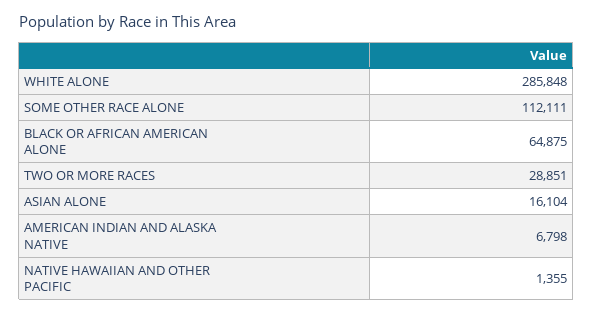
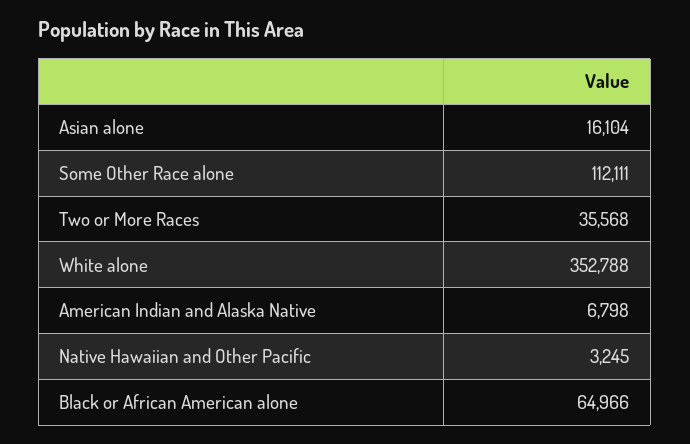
  {
-   "WHITE ALONE": 285848,
+   "WHITE ALONE": 352788,
    "SOME OTHER RACE ALONE": 112111,
-   "BLACK OR AFRICAN AMERICAN ALONE": 64875,
+   "BLACK OR AFRICAN AMERICAN ALONE": 64966,
-   "TWO OR MORE RACES": 28851,
+   "TWO OR MORE RACES": 35568,
    "ASIAN ALONE": 16104,
    "AMERICAN INDIAN AND ALASKA NATIVE": 6798,
-   "NATIVE HAWAIIAN AND OTHER PACIFIC": 1355
+   "NATIVE HAWAIIAN AND OTHER PACIFIC": 3245
  }

